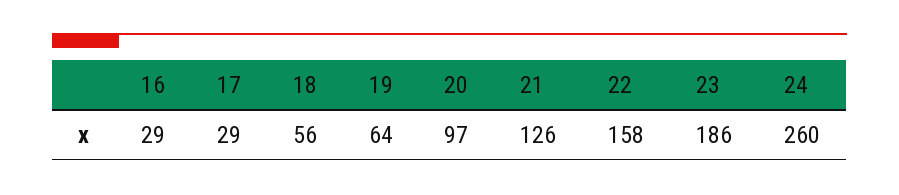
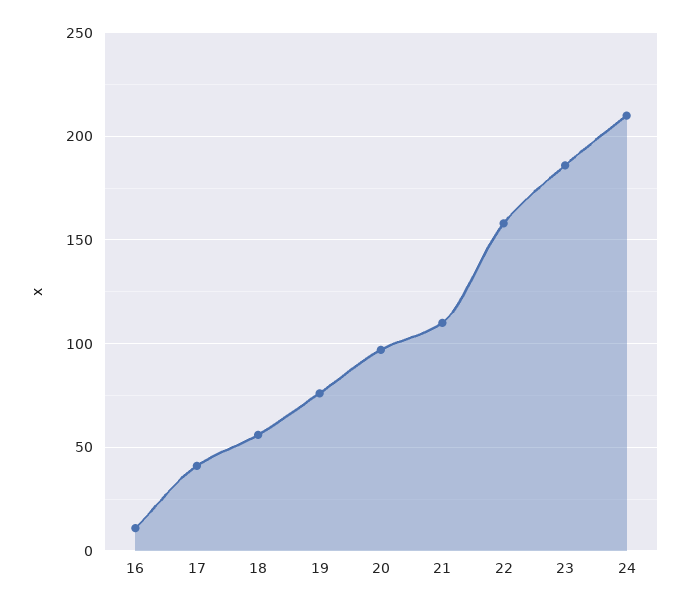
  {
-   "16": 29,
+   "16": 10,
-   "17": 29,
+   "17": 40,
    "18": 56,
-   "19": 64,
+   "19": 75,
    "20": 97,
-   "21": 126,
+   "21": 110,
    "22": 158,
    "23": 186,
-   "24": 260
+   "24": 210
  }

